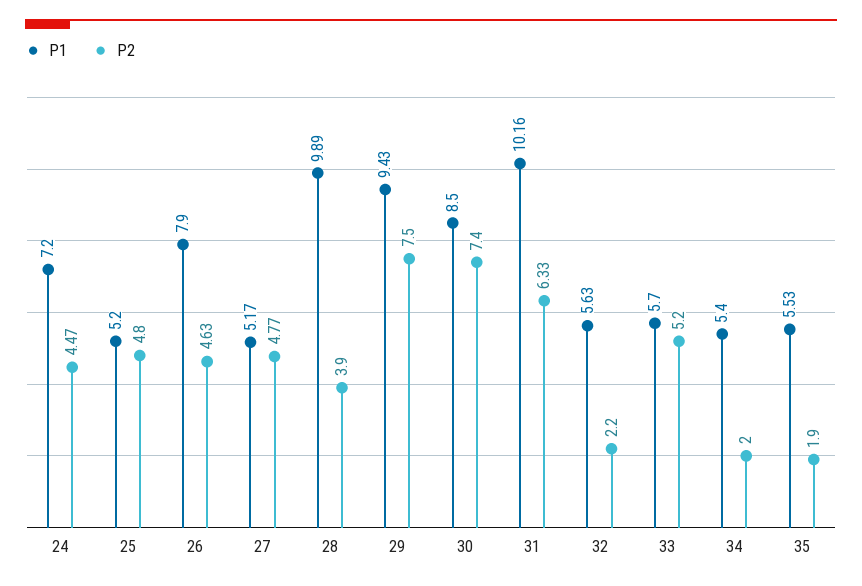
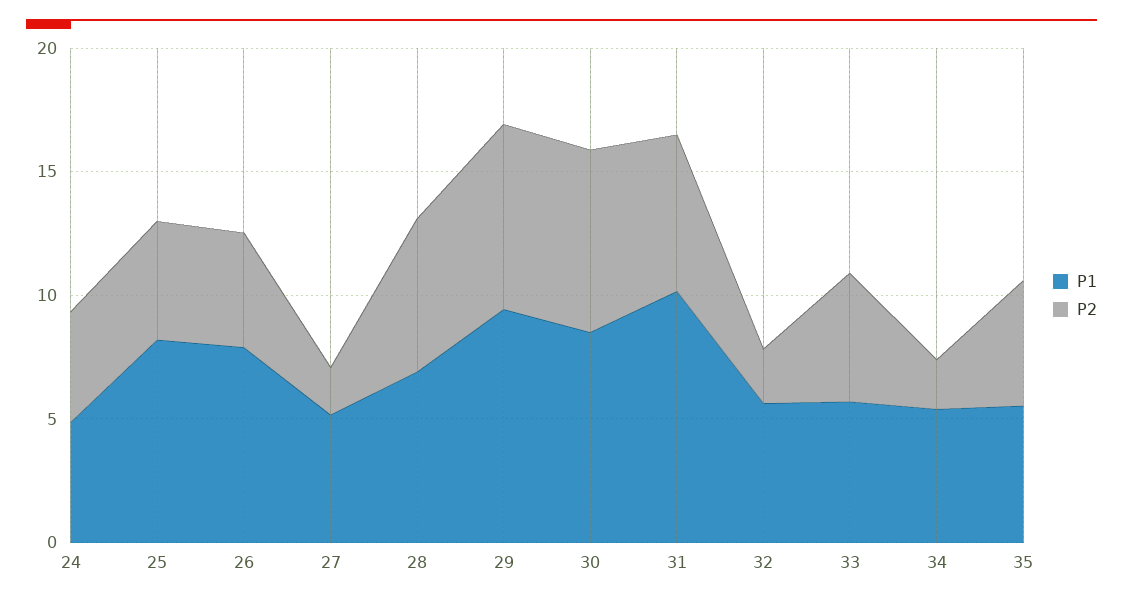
  {
    "P1": {
-     "24": 7.2,
+     "24": 5,
-     "25": 5.2,
+     "25": 8,
      "26": 7.9,
      "27": 5.17,
-     "28": 9.89,
+     "28": 7,
      "29": 9.43,
      "30": 8.5,
      "31": 10.16,
      "32": 5.63,
      "33": 5.7,
      "34": 5.4,
      "35": 5.53
    },
    "P2": {
      "24": 4.47,
      "25": 4.8,
      "26": 4.63,
-     "27": 4.77,
+     "27": 2,
-     "28": 3.9,
+     "28": 6,
      "29": 7.5,
      "30": 7.4,
      "31": 6.33,
      "32": 2.2,
      "33": 5.2,
      "34": 2,
-     "35": 1.9
+     "35": 5
    }
  }

